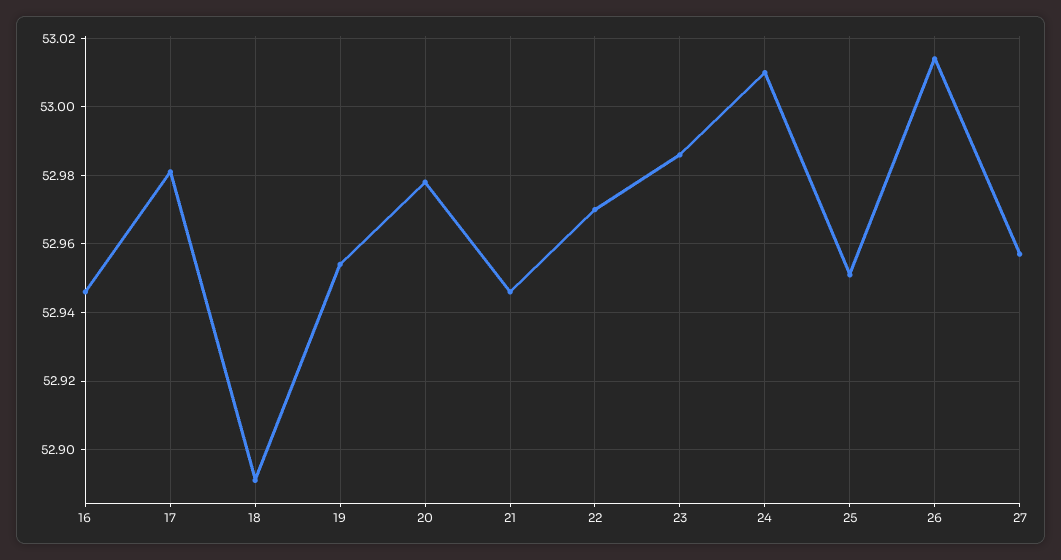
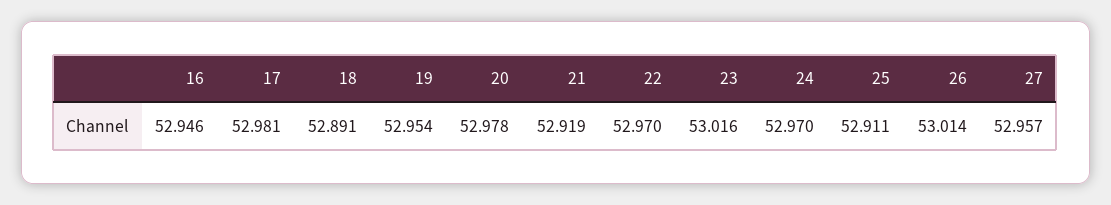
  {
    "16": 52.946,
    "17": 52.981,
    "18": 52.891,
    "19": 52.954,
    "20": 52.978,
-   "21": 52.945,
+   "21": 52.919,
    "22": 52.97,
-   "23": 52.985,
+   "23": 53.016,
-   "24": 53.01,
+   "24": 52.97,
-   "25": 52.95,
+   "25": 52.911,
    "26": 53.014,
    "27": 52.957
  }

